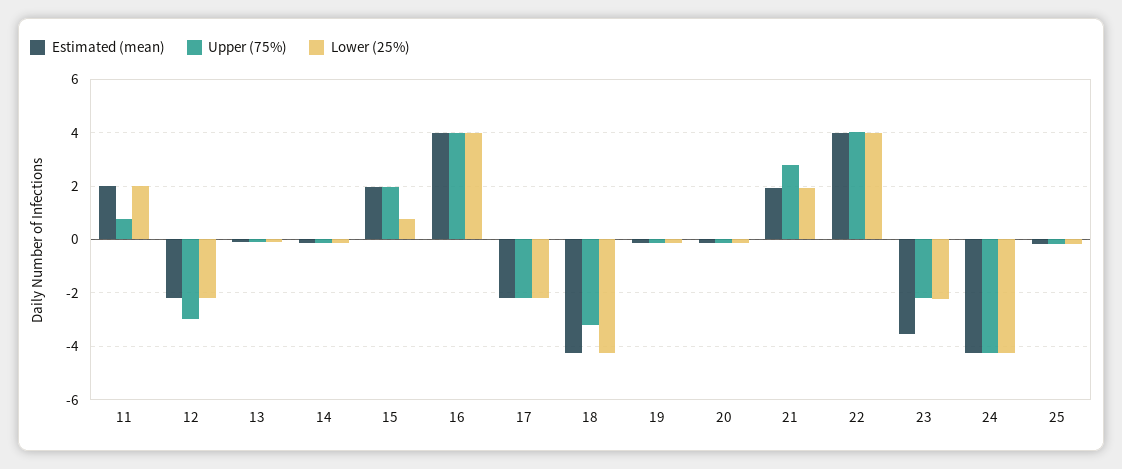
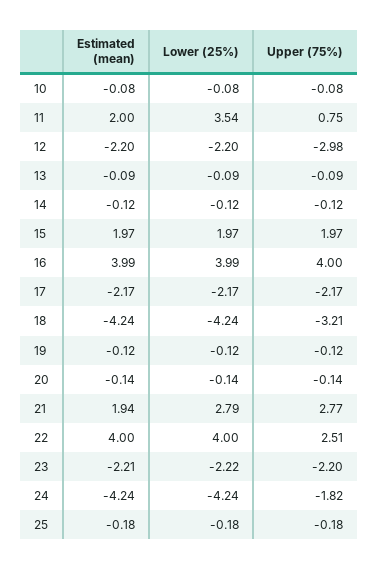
  {
    "Estimated (mean)": {
      "11": 2,
      "12": -2.2,
      "13": -0.09,
      "14": -0.12,
      "15": 1.97,
      "16": 3.99,
      "17": -2.17,
      "18": -4.24,
      "19": -0.12,
      "20": -0.14,
      "21": 1.94,
      "22": 4,
-     "23": -3.5,
+     "23": -2.21,
      "24": -4.24,
-     "25": -0.18
+     "25": -0.18,
+     "10": -0.08
    },
    "Upper (75%)": {
      "11": 0.75,
      "12": -2.98,
      "13": -0.09,
      "14": -0.12,
      "15": 1.97,
      "16": 4,
      "17": -2.17,
      "18": -3.21,
      "19": -0.12,
      "20": -0.14,
      "21": 2.77,
-     "22": 4,
+     "22": 2.51,
      "23": -2.2,
-     "24": -4.25,
+     "24": -1.82,
-     "25": -0.18
+     "25": -0.18,
+     "10": -0.08
    },
    "Lower (25%)": {
-     "11": 2,
+     "11": 3.54,
      "12": -2.2,
      "13": -0.09,
      "14": -0.12,
-     "15": 0.75,
+     "15": 1.97,
      "16": 3.99,
      "17": -2.17,
      "18": -4.24,
      "19": -0.12,
      "20": -0.14,
-     "21": 2,
+     "21": 2.79,
      "22": 4,
      "23": -2.22,
      "24": -4.24,
-     "25": -0.18
+     "25": -0.18,
+     "10": -0.08
    }
  }

